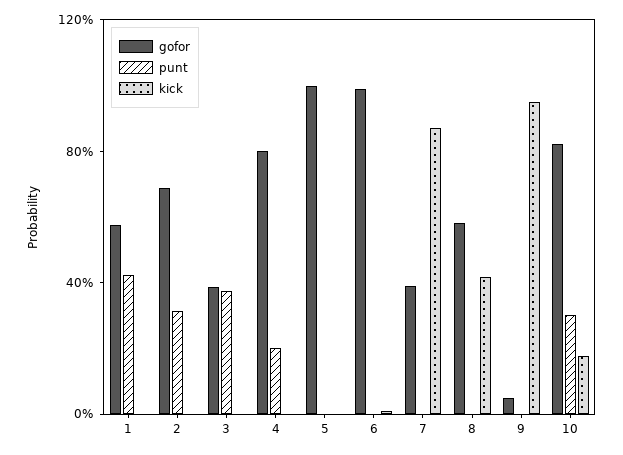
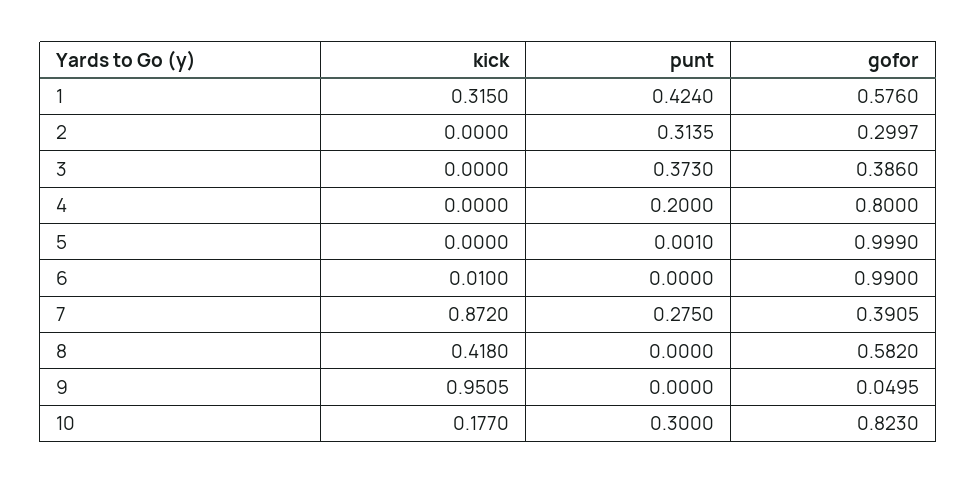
  {
    "gofor": {
      "1": 0.576,
-     "2": 0.7,
+     "2": 0.2997,
      "3": 0.386,
      "4": 0.8,
      "5": 0.999,
      "6": 0.99,
      "7": 0.3905,
      "8": 0.582,
      "9": 0.0495,
      "10": 0.823
    },
    "punt": {
      "1": 0.424,
      "2": 0.3135,
      "3": 0.373,
      "4": 0.2,
      "5": 0.001,
      "6": 0,
-     "7": 0,
+     "7": 0.275,
      "8": 0,
      "9": 0,
      "10": 0.3
    },
    "kick": {
-     "1": 0,
+     "1": 0.315,
      "2": 0,
      "3": 0,
      "4": 0,
      "5": 0,
      "6": 0.01,
      "7": 0.872,
      "8": 0.418,
      "9": 0.9505,
      "10": 0.177
    }
  }

